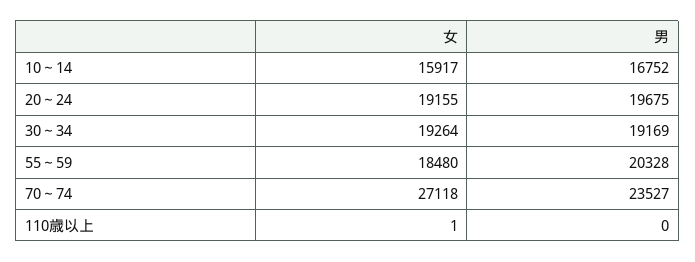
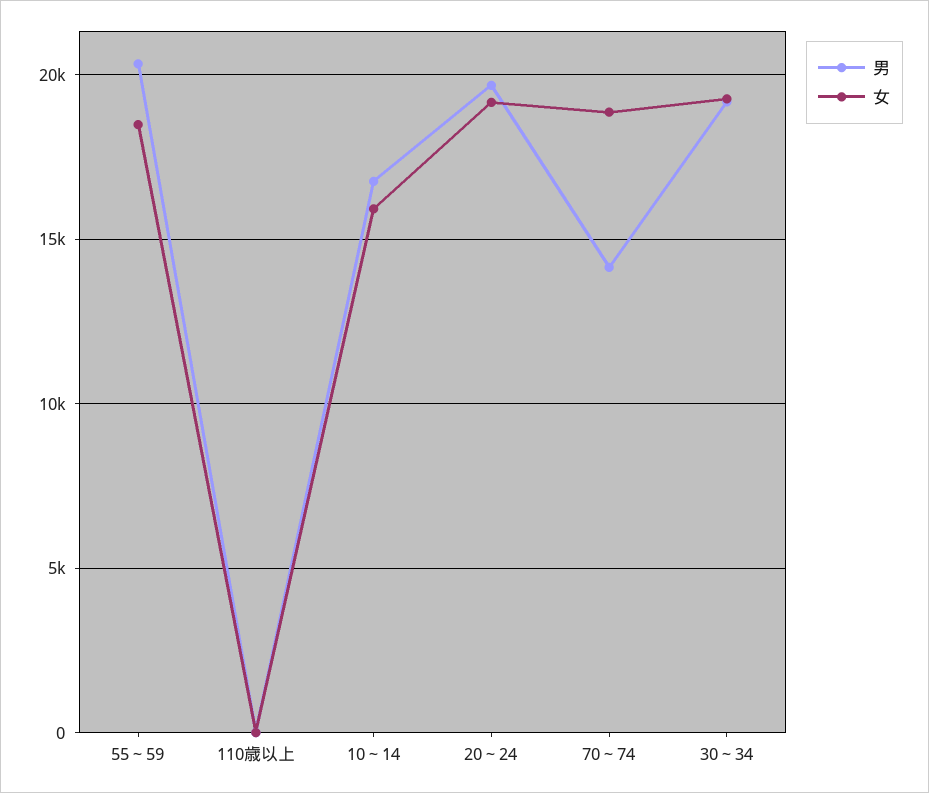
  {
    "女": {
      "10～14": 15917,
      "20～24": 19155,
      "30～34": 19264,
      "55～59": 18480,
-     "70～74": 27118,
+     "70～74": 19000,
      "110歳以上": 1
    },
    "男": {
      "10～14": 16752,
      "20～24": 19675,
      "30～34": 19169,
      "55～59": 20328,
-     "70～74": 23527,
+     "70～74": 14000,
      "110歳以上": 0
    }
  }

